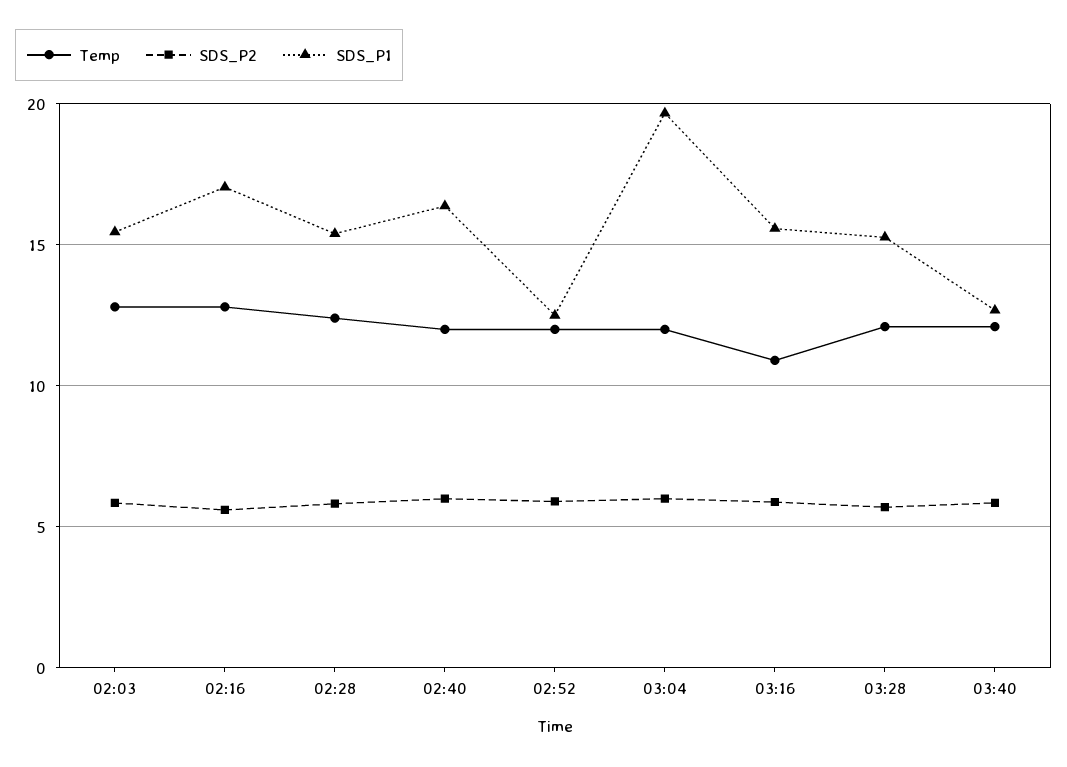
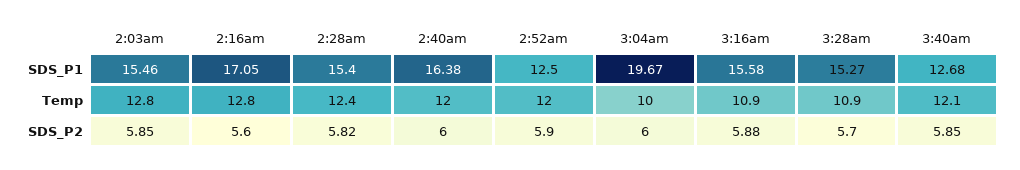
  {
    "Temp": {
      "02:03": 12.8,
      "02:16": 12.8,
      "02:28": 12.4,
      "02:40": 12,
      "02:52": 12,
-     "03:04": 12,
+     "03:04": 10,
      "03:16": 10.9,
-     "03:28": 12,
+     "03:28": 10.9,
      "03:40": 12.1
    },
    "SDS_P2": {
      "02:03": 5.85,
      "02:16": 5.6,
      "02:28": 5.82,
      "02:40": 6,
      "02:52": 5.9,
      "03:04": 6,
      "03:16": 5.88,
      "03:28": 5.7,
      "03:40": 5.85
    },
    "SDS_P1": {
      "02:03": 15.46,
      "02:16": 17.05,
      "02:28": 15.4,
      "02:40": 16.38,
      "02:52": 12.5,
      "03:04": 19.67,
      "03:16": 15.58,
      "03:28": 15.27,
      "03:40": 12.68
    }
  }

